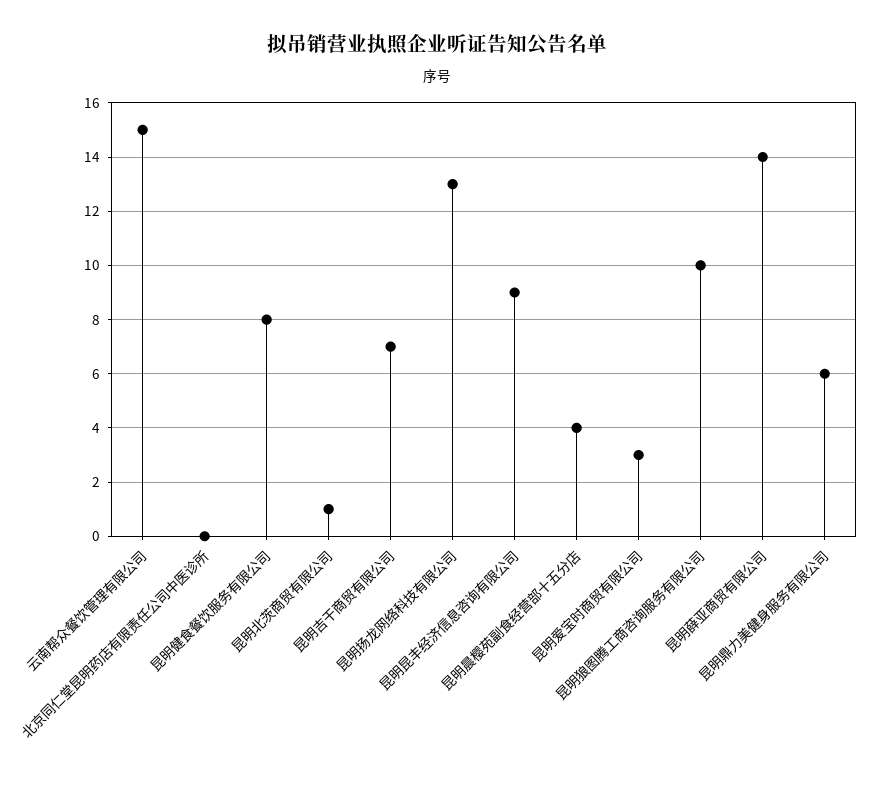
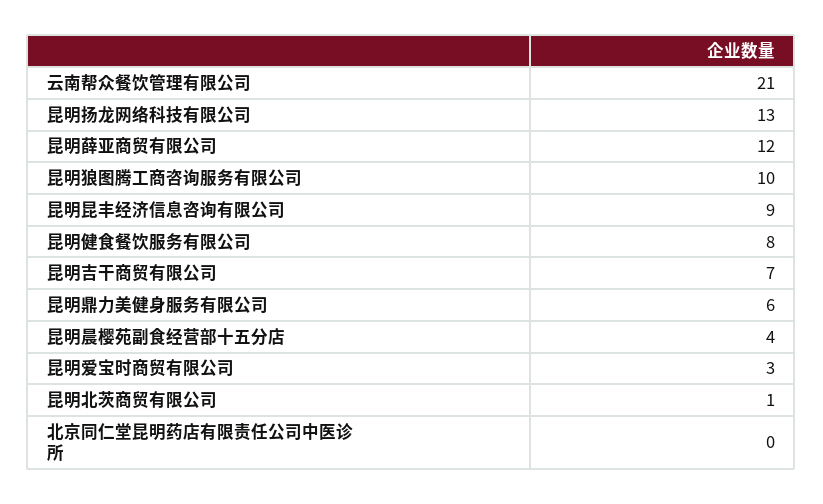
  {
-   "云南帮众餐饮管理有限公司": 15,
+   "云南帮众餐饮管理有限公司": 21,
    "北京同仁堂昆明药店有限责任公司中医诊所": 0,
    "昆明健食餐饮服务有限公司": 8,
    "昆明北茨商贸有限公司": 1,
    "昆明吉干商贸有限公司": 7,
    "昆明扬龙网络科技有限公司": 13,
    "昆明昆丰经济信息咨询有限公司": 9,
    "昆明晨樱苑副食经营部十五分店": 4,
    "昆明爱宝时商贸有限公司": 3,
    "昆明狼图腾工商咨询服务有限公司": 10,
-   "昆明薛亚商贸有限公司": 14,
+   "昆明薛亚商贸有限公司": 12,
    "昆明鼎力美健身服务有限公司": 6
  }

